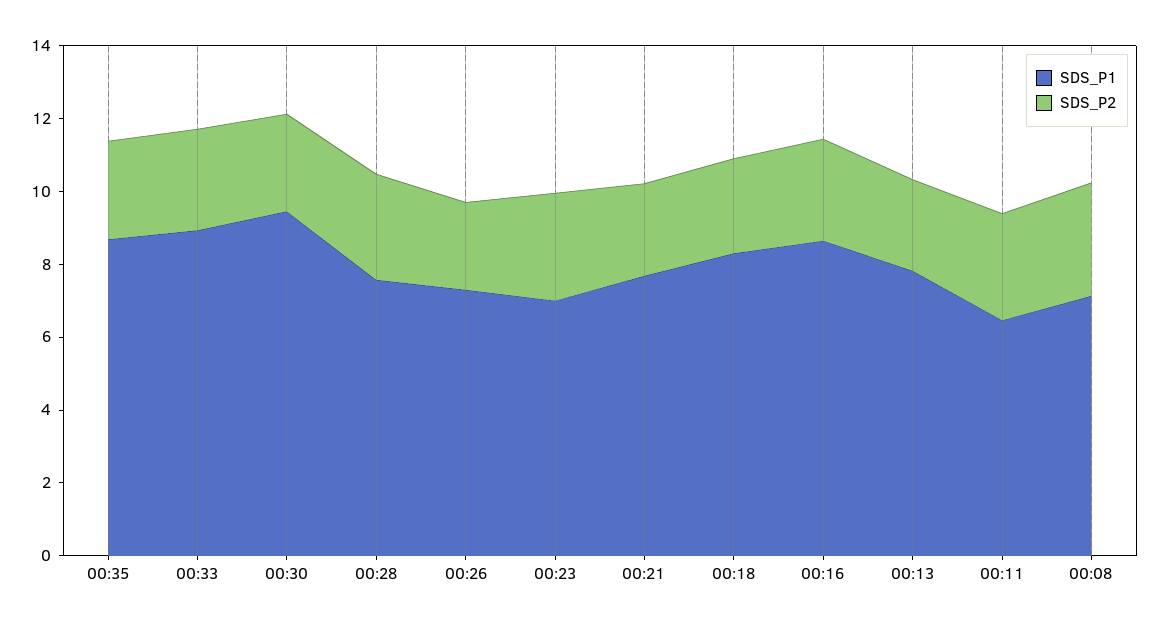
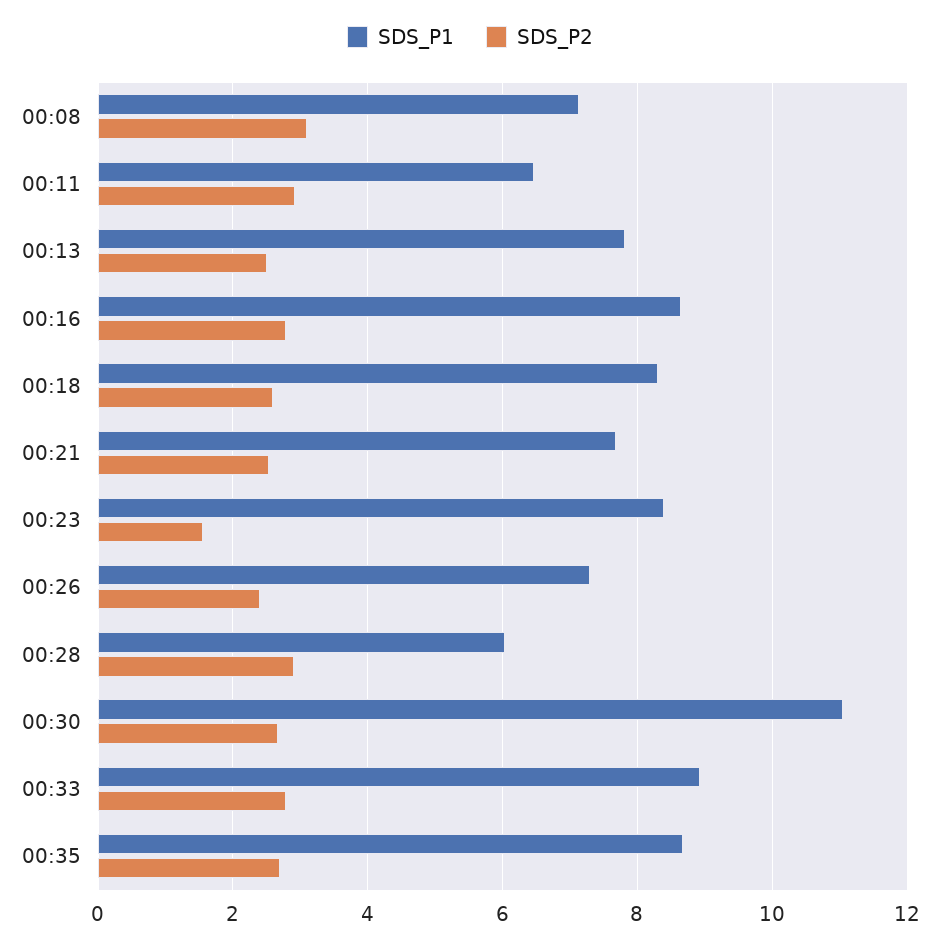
  {
    "SDS_P1": {
      "00:35": 8.6,
      "00:33": 9,
-     "00:30": 9.5,
+     "00:30": 11,
-     "00:28": 7.5,
+     "00:28": 6,
      "00:26": 7.4,
-     "00:23": 7,
+     "00:23": 8.4,
      "00:21": 7.6,
      "00:18": 8.4,
      "00:16": 8.6,
      "00:13": 7.8,
      "00:11": 6.4,
      "00:08": 7.2
    },
    "SDS_P2": {
      "00:35": 2.8,
      "00:33": 2.8,
      "00:30": 2.6,
      "00:28": 3,
      "00:26": 2.4,
-     "00:23": 3,
+     "00:23": 1.6,
      "00:21": 2.6,
      "00:18": 2.6,
      "00:16": 2.8,
      "00:13": 2.6,
      "00:11": 3,
      "00:08": 3.2
    }
  }

